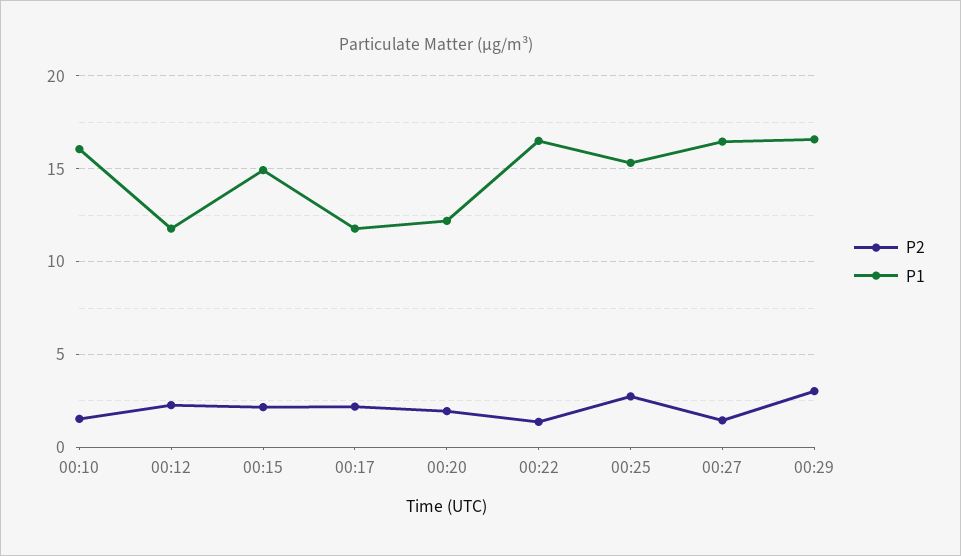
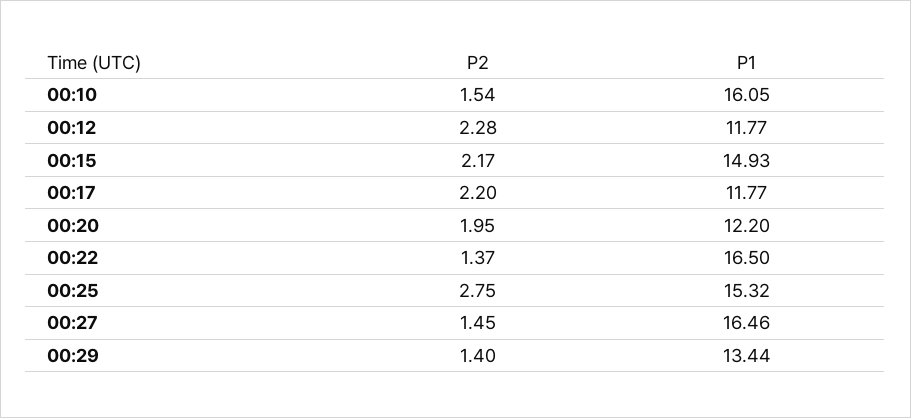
  {
    "P2": {
      "00:10": 1.54,
      "00:12": 2.28,
      "00:15": 2.17,
      "00:17": 2.2,
      "00:20": 1.95,
      "00:22": 1.37,
      "00:25": 2.75,
      "00:27": 1.45,
-     "00:29": 3
+     "00:29": 1.4
    },
    "P1": {
      "00:10": 16.05,
      "00:12": 11.77,
      "00:15": 14.93,
      "00:17": 11.77,
      "00:20": 12.2,
      "00:22": 16.5,
      "00:25": 15.32,
      "00:27": 16.46,
-     "00:29": 16.5
+     "00:29": 13.44
    }
  }

